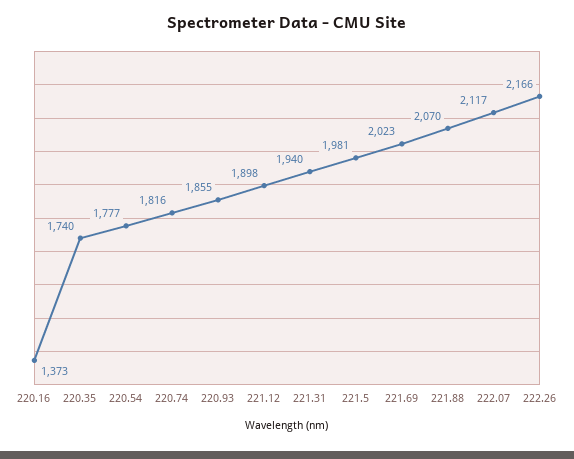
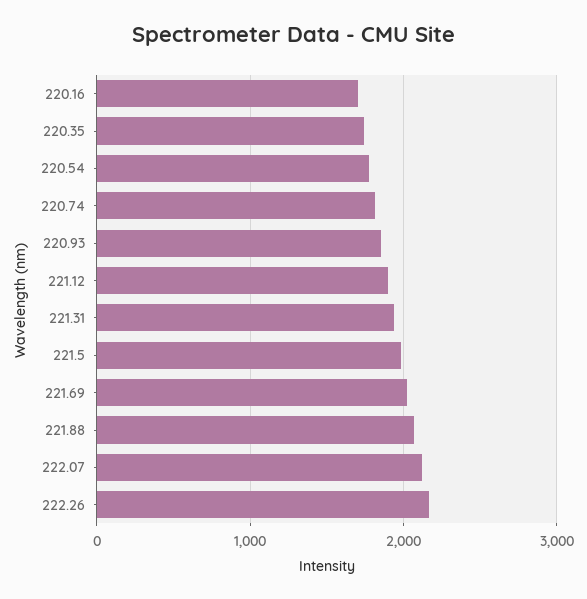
  {
-   "220.16": 1373,
+   "220.16": 1700,
    "220.35": 1740,
    "220.54": 1777,
    "220.74": 1816,
    "220.93": 1855,
    "221.12": 1898,
    "221.31": 1940,
    "221.5": 1981,
    "221.69": 2023,
    "221.88": 2070,
    "222.07": 2117,
    "222.26": 2166
  }

